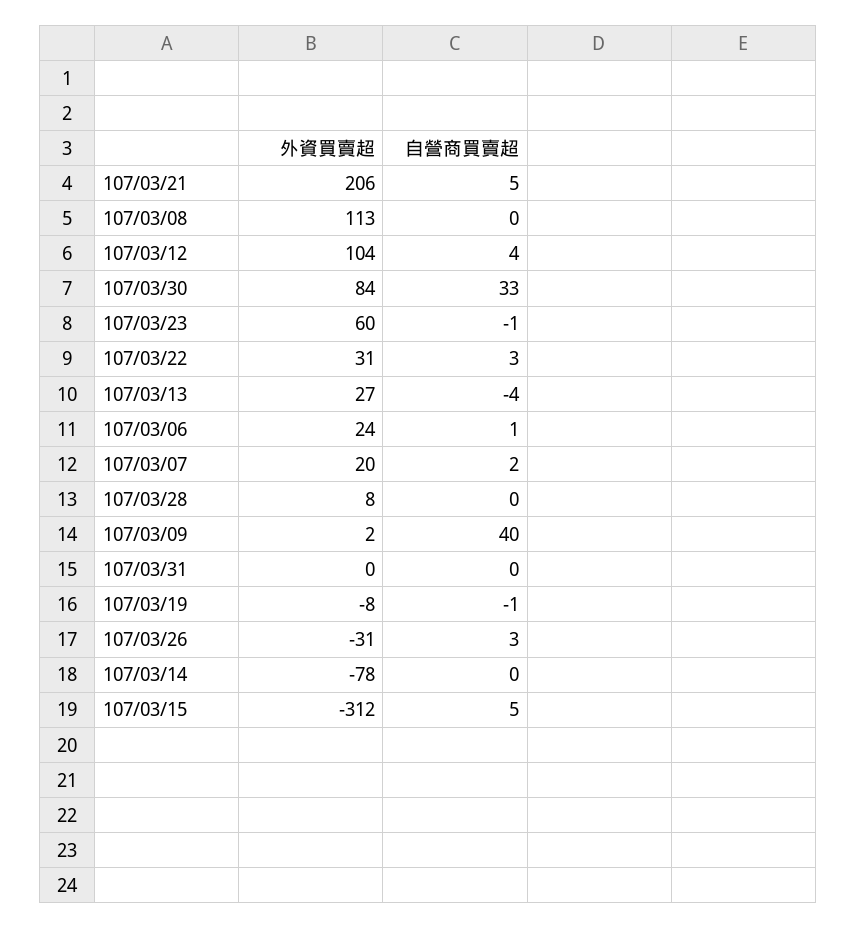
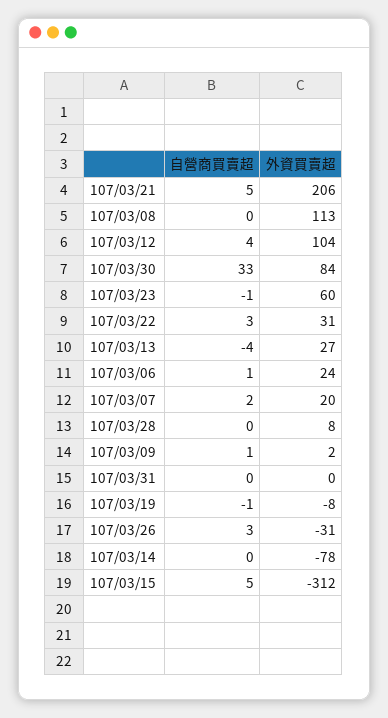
  {
    "外資買賣超": {
      "107/03/21": 206,
      "107/03/08": 113,
      "107/03/12": 104,
      "107/03/30": 84,
      "107/03/23": 60,
      "107/03/22": 31,
      "107/03/13": 27,
      "107/03/06": 24,
      "107/03/07": 20,
      "107/03/28": 8,
      "107/03/09": 2,
      "107/03/31": 0,
      "107/03/19": -8,
      "107/03/26": -31,
      "107/03/14": -78,
      "107/03/15": -312
    },
    "自營商買賣超": {
      "107/03/21": 5,
      "107/03/08": 0,
      "107/03/12": 4,
      "107/03/30": 33,
      "107/03/23": -1,
      "107/03/22": 3,
      "107/03/13": -4,
      "107/03/06": 1,
      "107/03/07": 2,
      "107/03/28": 0,
-     "107/03/09": 40,
+     "107/03/09": 1,
      "107/03/31": 0,
      "107/03/19": -1,
      "107/03/26": 3,
      "107/03/14": 0,
      "107/03/15": 5
    }
  }

